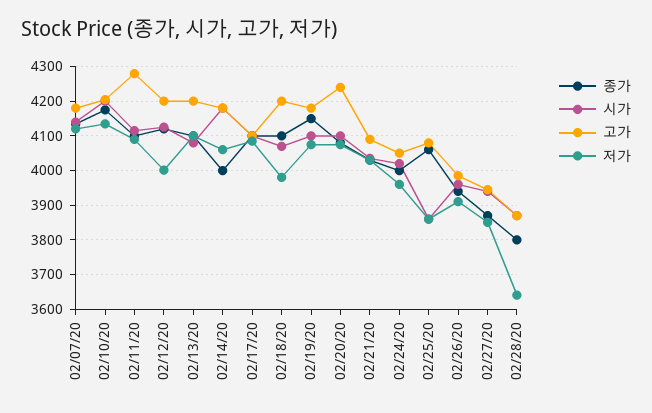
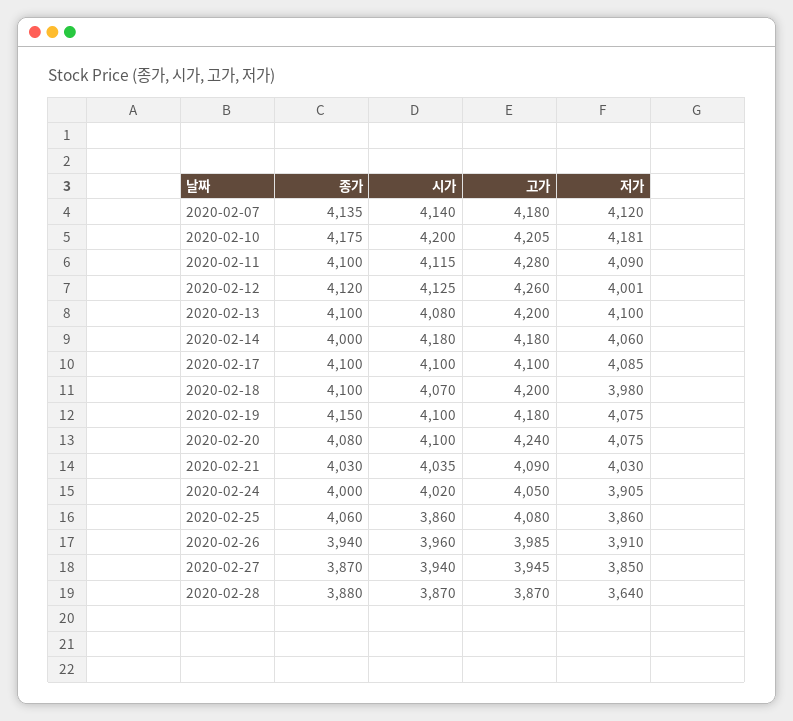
  {
    "종가": {
      "02/07/20": 4135,
      "02/10/20": 4175,
      "02/11/20": 4100,
      "02/12/20": 4120,
      "02/13/20": 4100,
      "02/14/20": 4000,
      "02/17/20": 4100,
      "02/18/20": 4100,
      "02/19/20": 4150,
      "02/20/20": 4080,
      "02/21/20": 4030,
      "02/24/20": 4000,
      "02/25/20": 4060,
      "02/26/20": 3940,
      "02/27/20": 3870,
-     "02/28/20": 3800
+     "02/28/20": 3880
    },
    "시가": {
      "02/07/20": 4140,
      "02/10/20": 4200,
      "02/11/20": 4115,
      "02/12/20": 4125,
      "02/13/20": 4080,
      "02/14/20": 4180,
      "02/17/20": 4100,
      "02/18/20": 4070,
      "02/19/20": 4100,
      "02/20/20": 4100,
      "02/21/20": 4035,
      "02/24/20": 4020,
      "02/25/20": 3860,
      "02/26/20": 3960,
      "02/27/20": 3940,
      "02/28/20": 3870
    },
    "고가": {
      "02/07/20": 4180,
      "02/10/20": 4205,
      "02/11/20": 4280,
-     "02/12/20": 4200,
+     "02/12/20": 4260,
      "02/13/20": 4200,
      "02/14/20": 4180,
      "02/17/20": 4100,
      "02/18/20": 4200,
      "02/19/20": 4180,
      "02/20/20": 4240,
      "02/21/20": 4090,
      "02/24/20": 4050,
      "02/25/20": 4080,
      "02/26/20": 3985,
      "02/27/20": 3945,
      "02/28/20": 3870
    },
    "저가": {
      "02/07/20": 4120,
-     "02/10/20": 4140,
+     "02/10/20": 4181,
      "02/11/20": 4090,
      "02/12/20": 4001,
      "02/13/20": 4100,
      "02/14/20": 4060,
      "02/17/20": 4085,
      "02/18/20": 3980,
      "02/19/20": 4075,
      "02/20/20": 4075,
      "02/21/20": 4030,
-     "02/24/20": 3960,
+     "02/24/20": 3905,
      "02/25/20": 3860,
      "02/26/20": 3910,
      "02/27/20": 3850,
      "02/28/20": 3640
    }
  }

